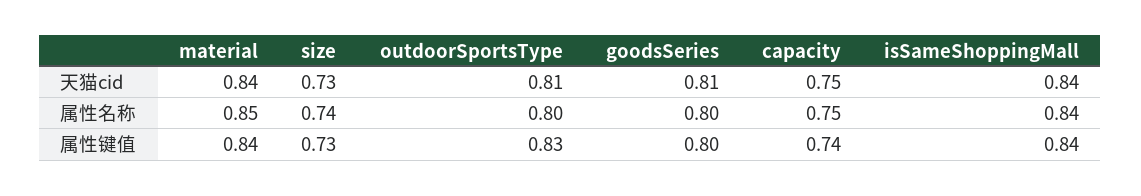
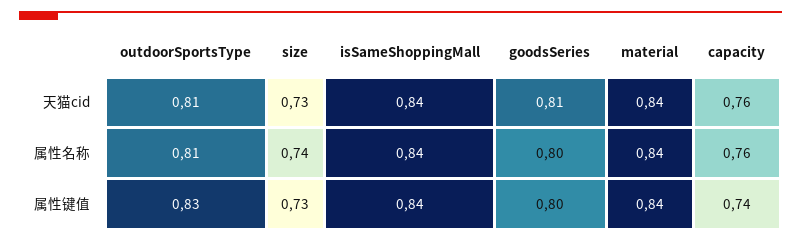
  {
    "material": {
      "天猫cid": 0.84,
-     "属性名称": 0.85,
+     "属性名称": 0.84,
      "属性键值": 0.84
    },
    "size": {
      "天猫cid": 0.73,
      "属性名称": 0.74,
      "属性键值": 0.73
    },
    "outdoorSportsType": {
      "天猫cid": 0.81,
-     "属性名称": 0.8,
+     "属性名称": 0.81,
      "属性键值": 0.83
    },
    "goodsSeries": {
      "天猫cid": 0.81,
      "属性名称": 0.8,
      "属性键值": 0.8
    },
    "capacity": {
-     "天猫cid": 0.75,
+     "天猫cid": 0.76,
-     "属性名称": 0.75,
+     "属性名称": 0.76,
      "属性键值": 0.74
    },
    "isSameShoppingMall": {
      "天猫cid": 0.84,
      "属性名称": 0.84,
      "属性键值": 0.84
    }
  }

